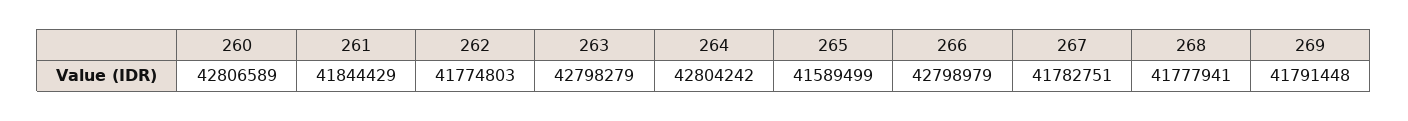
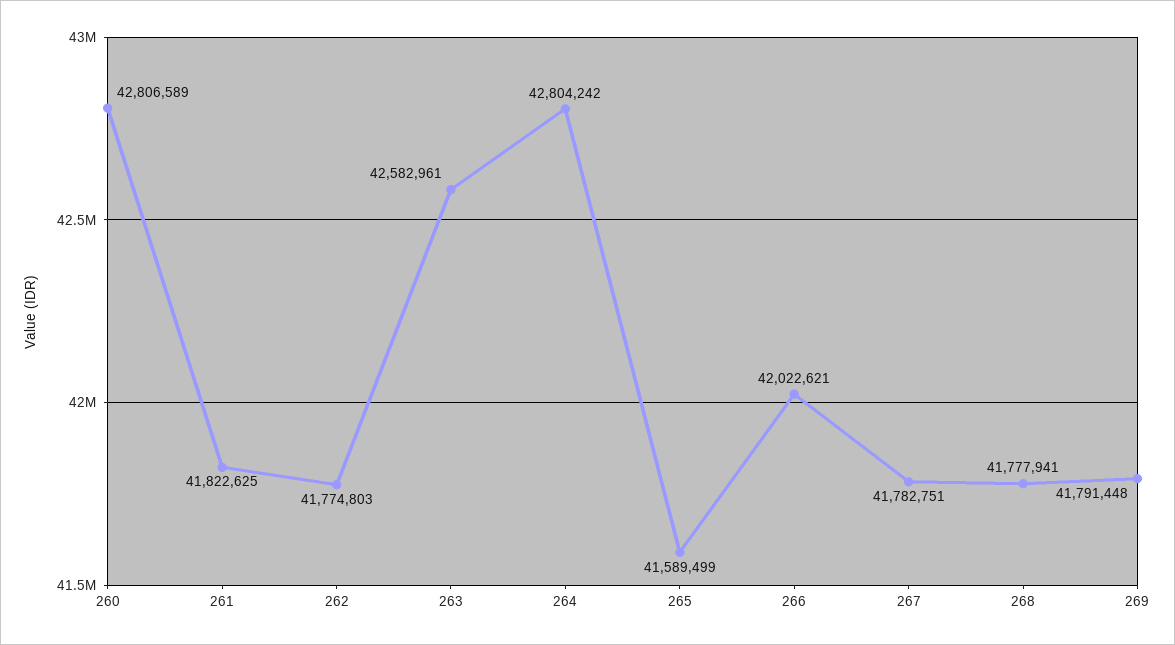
  {
    "260": 42806589,
-   "261": 41844429,
+   "261": 41822625,
    "262": 41774803,
-   "263": 42798279,
+   "263": 42582961,
    "264": 42804242,
    "265": 41589499,
-   "266": 42798979,
+   "266": 42022621,
    "267": 41782751,
    "268": 41777941,
    "269": 41791448
  }

